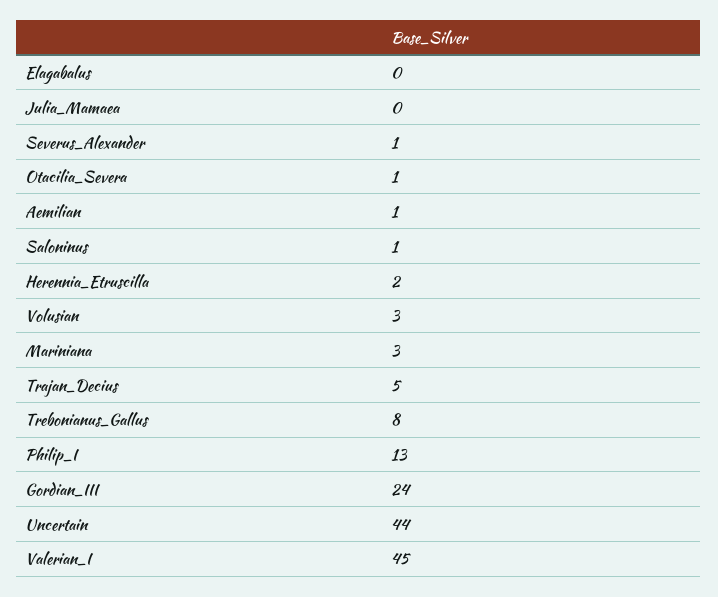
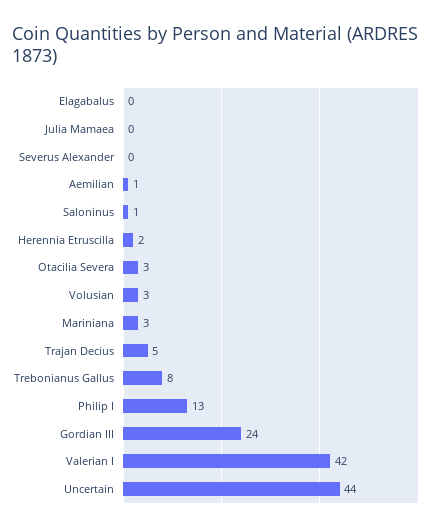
  {
    "Elagabalus": 0,
    "Julia_Mamaea": 0,
-   "Severus_Alexander": 1,
+   "Severus_Alexander": 0,
-   "Otacilia_Severa": 1,
+   "Otacilia_Severa": 3,
    "Aemilian": 1,
    "Saloninus": 1,
    "Herennia_Etruscilla": 2,
    "Volusian": 3,
    "Mariniana": 3,
    "Trajan_Decius": 5,
    "Trebonianus_Gallus": 8,
    "Philip_I": 13,
    "Gordian_III": 24,
    "Uncertain": 44,
-   "Valerian_I": 45
+   "Valerian_I": 42
  }

